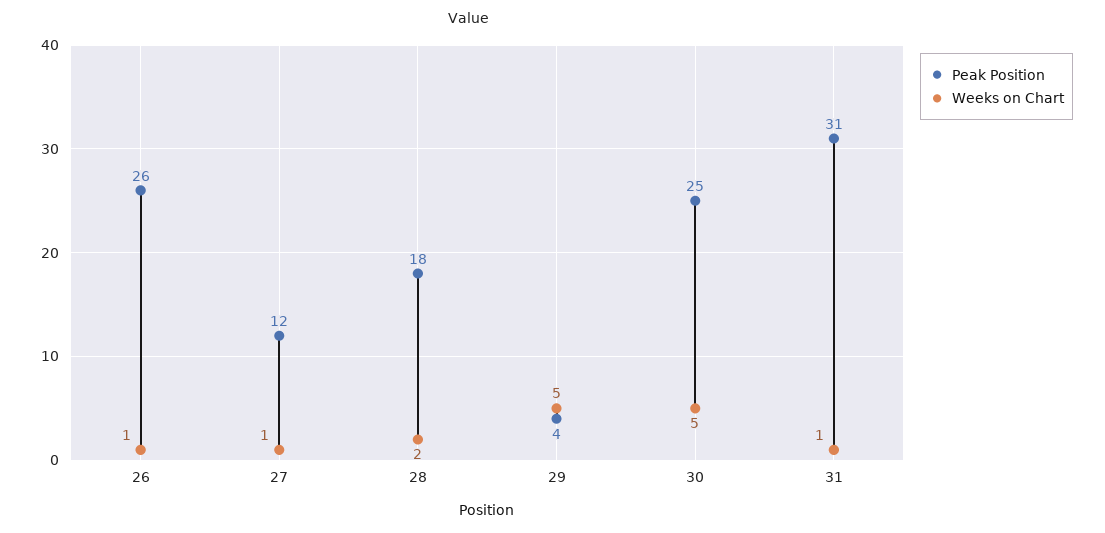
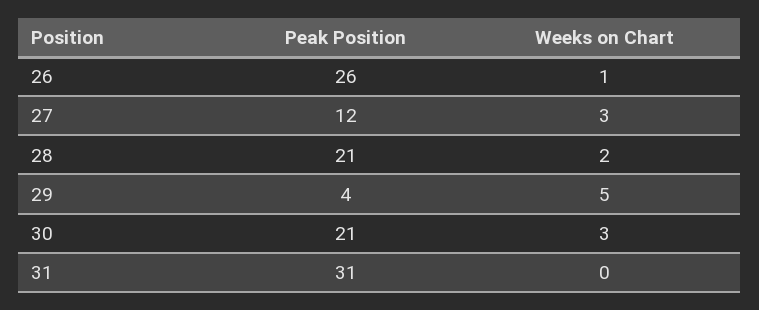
  {
    "Peak Position": {
      "26": 26,
      "27": 12,
-     "28": 18,
+     "28": 21,
      "29": 4,
-     "30": 25,
+     "30": 21,
      "31": 31
    },
    "Weeks on Chart": {
      "26": 1,
-     "27": 1,
+     "27": 3,
      "28": 2,
      "29": 5,
-     "30": 5,
+     "30": 3,
-     "31": 1
+     "31": 0
    }
  }

